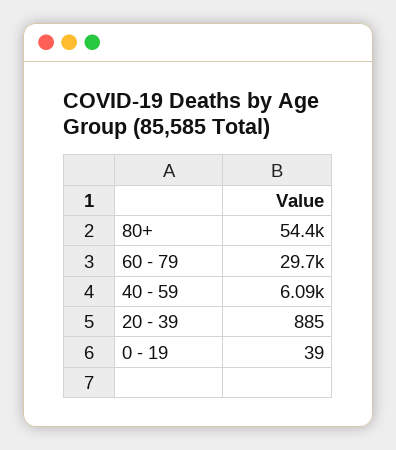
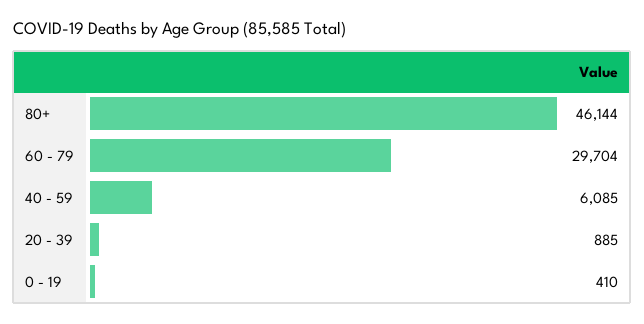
  {
-   "80+": 54400,
+   "80+": 46144,
    "60 - 79": 29704,
    "40 - 59": 6085,
    "20 - 39": 885,
-   "0 - 19": 39
+   "0 - 19": 410
  }

